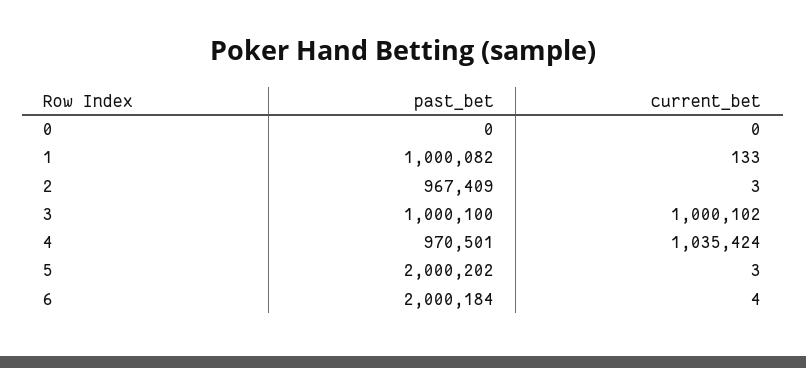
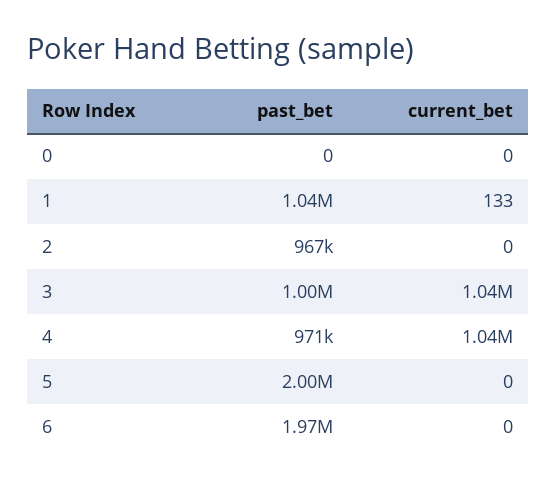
  {
    "past_bet": {
      "0": 0,
-     "1": 1000082,
+     "1": 1040000,
      "2": 967409,
      "3": 1000100,
      "4": 970501,
      "5": 2000202,
-     "6": 2000184
+     "6": 1970000
    },
    "current_bet": {
      "0": 0,
      "1": 133,
-     "2": 3,
+     "2": 0,
-     "3": 1000102,
+     "3": 1040000,
      "4": 1035424,
-     "5": 3,
+     "5": 0,
-     "6": 4
+     "6": 0
    }
  }

